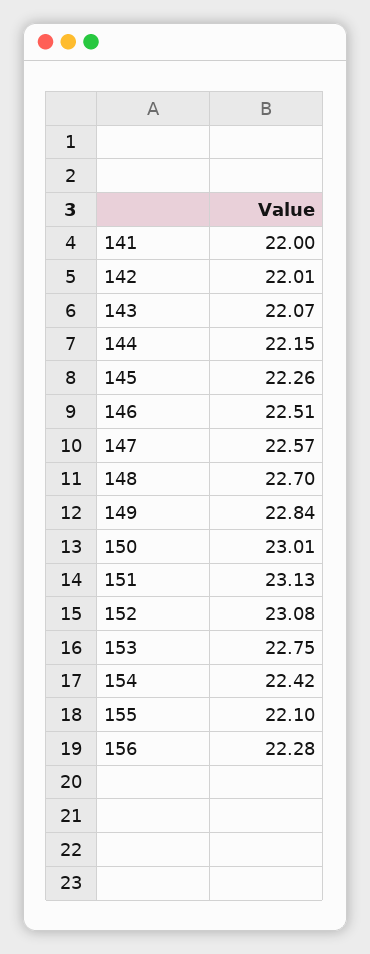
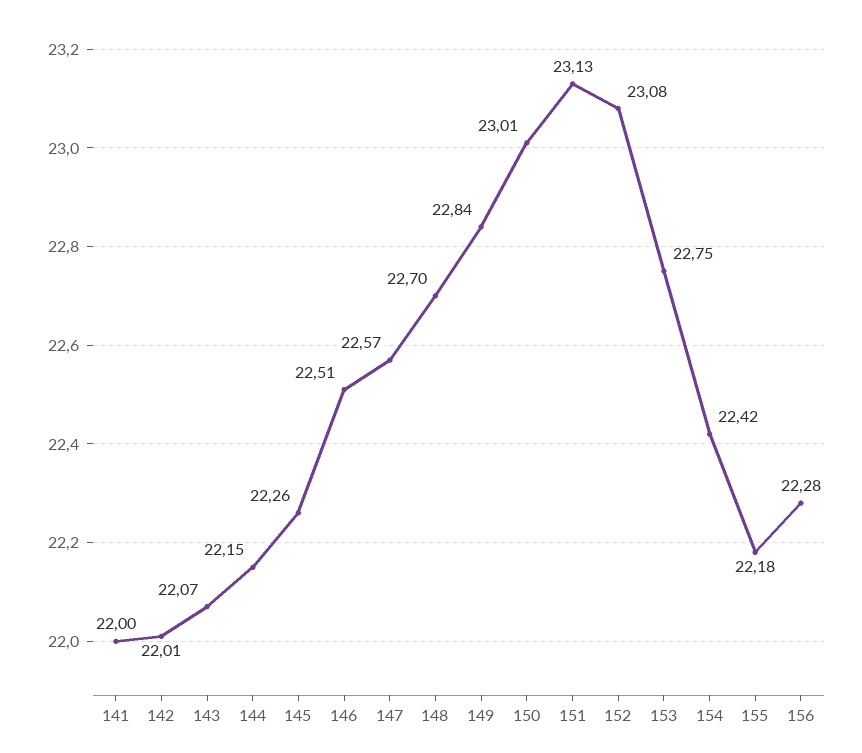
  {
    "141": 22,
    "142": 22.01,
    "143": 22.07,
    "144": 22.15,
    "145": 22.26,
    "146": 22.51,
    "147": 22.57,
    "148": 22.7,
    "149": 22.84,
    "150": 23.01,
    "151": 23.13,
    "152": 23.08,
    "153": 22.75,
    "154": 22.42,
-   "155": 22.1,
+   "155": 22.18,
    "156": 22.28
  }

